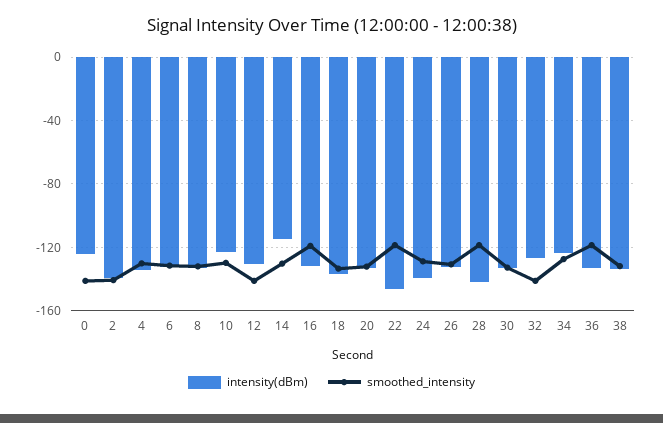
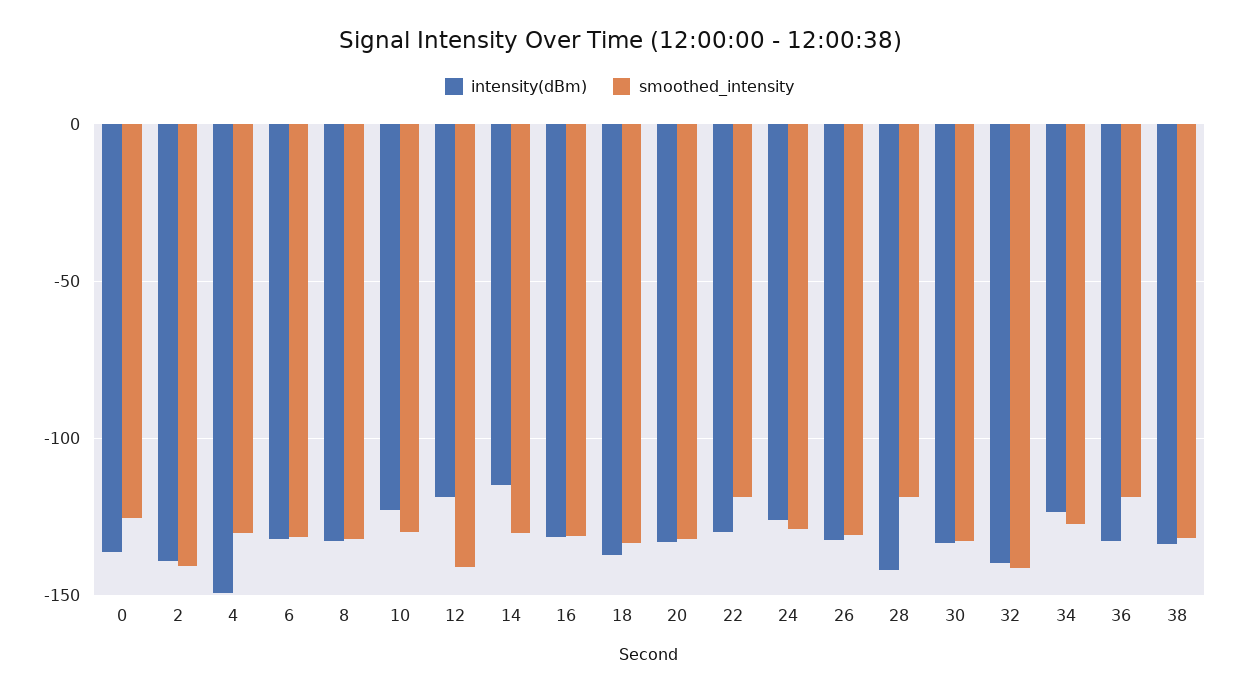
  {
    "intensity(dBm)": {
-     "0": -125,
+     "0": -135,
      "2": -140,
-     "4": -135,
+     "4": -150,
      "6": -130,
      "8": -135,
      "10": -125,
-     "12": -130,
+     "12": -120,
      "14": -115,
      "16": -130,
      "18": -135,
      "20": -135,
-     "22": -145,
+     "22": -130,
-     "24": -140,
+     "24": -125,
      "26": -135,
      "28": -140,
      "30": -135,
-     "32": -125,
+     "32": -140,
      "34": -125,
      "36": -135,
      "38": -135
    },
    "smoothed_intensity": {
-     "0": -140,
+     "0": -125,
      "2": -140,
      "4": -130,
      "6": -130,
      "8": -130,
      "10": -130,
      "12": -140,
      "14": -130,
-     "16": -120,
+     "16": -130,
      "18": -135,
      "20": -130,
      "22": -120,
      "24": -130,
      "26": -130,
      "28": -120,
      "30": -135,
      "32": -140,
      "34": -125,
      "36": -120,
      "38": -130
    }
  }

